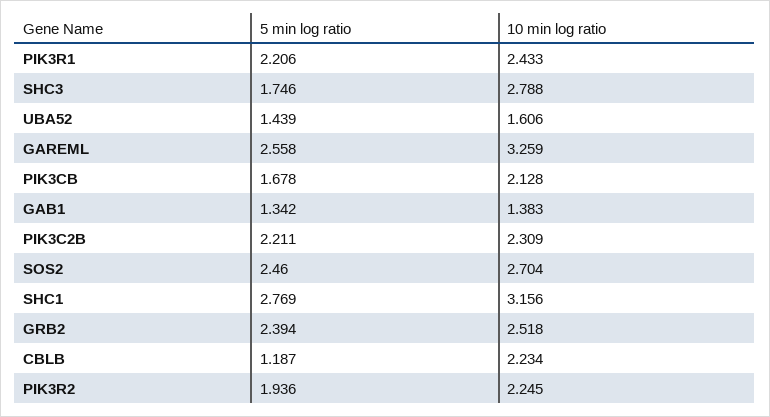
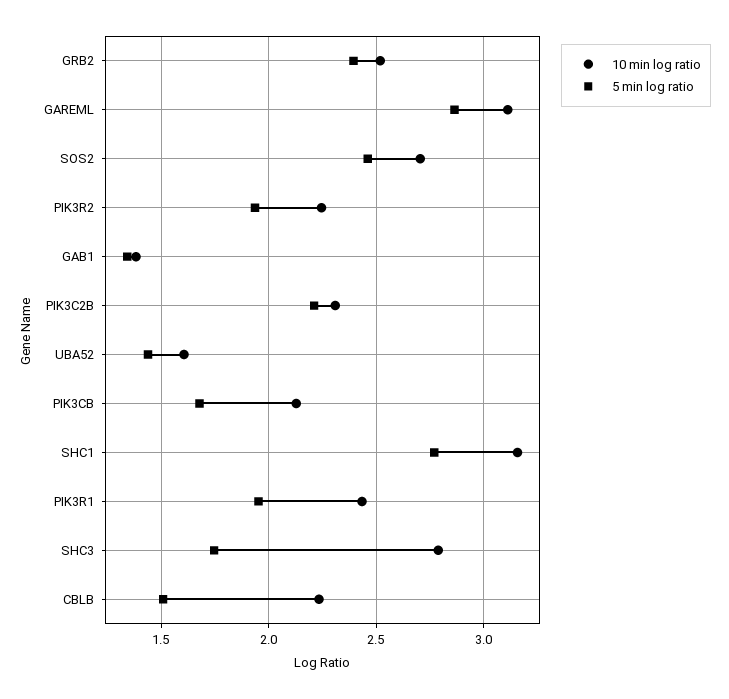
  {
    "5 min log ratio": {
-     "PIK3R1": 2.206,
+     "PIK3R1": 1.95,
      "SHC3": 1.746,
      "UBA52": 1.439,
-     "GAREML": 2.558,
+     "GAREML": 2.85,
      "PIK3CB": 1.678,
      "GAB1": 1.342,
      "PIK3C2B": 2.211,
      "SOS2": 2.46,
      "SHC1": 2.769,
      "GRB2": 2.394,
-     "CBLB": 1.187,
+     "CBLB": 1.5,
      "PIK3R2": 1.936
    },
    "10 min log ratio": {
      "PIK3R1": 2.433,
      "SHC3": 2.788,
      "UBA52": 1.606,
-     "GAREML": 3.259,
+     "GAREML": 3.1,
      "PIK3CB": 2.128,
      "GAB1": 1.383,
      "PIK3C2B": 2.309,
      "SOS2": 2.704,
      "SHC1": 3.156,
      "GRB2": 2.518,
      "CBLB": 2.234,
      "PIK3R2": 2.245
    }
  }

